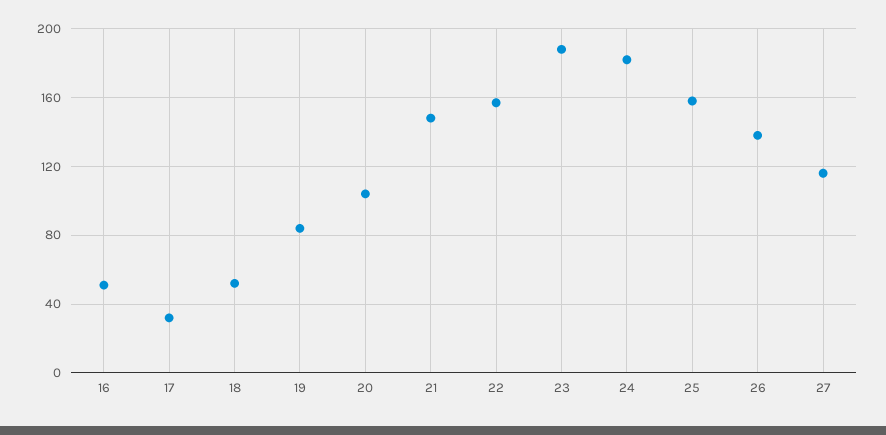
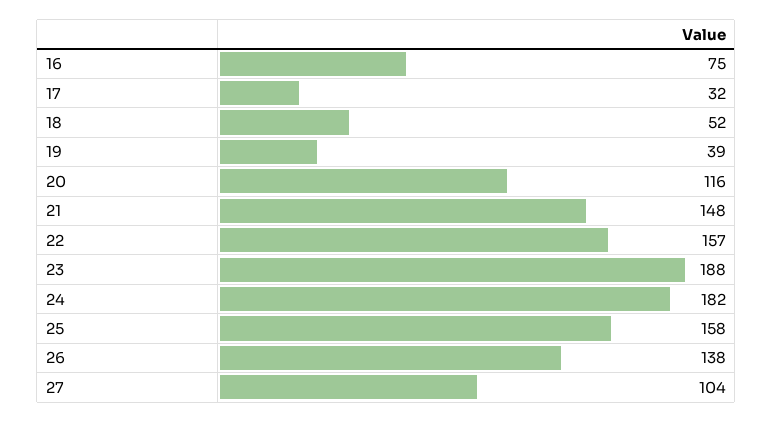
  {
-   "16": 50,
+   "16": 75,
    "17": 32,
    "18": 52,
-   "19": 85,
+   "19": 39,
-   "20": 105,
+   "20": 116,
    "21": 148,
    "22": 157,
    "23": 188,
    "24": 182,
    "25": 158,
    "26": 138,
-   "27": 115
+   "27": 104
  }

